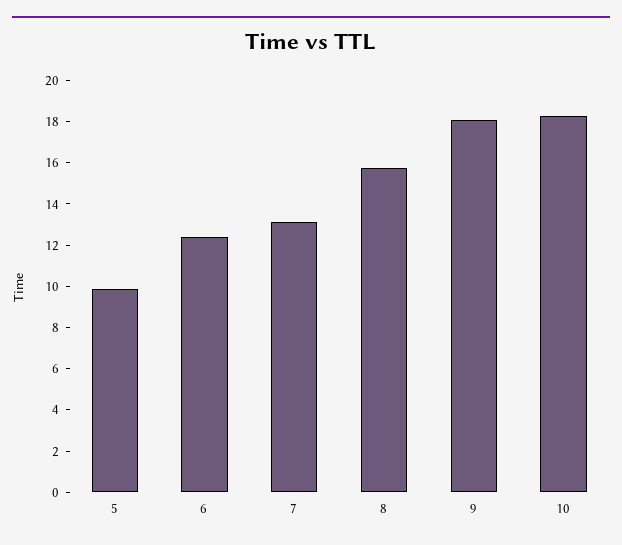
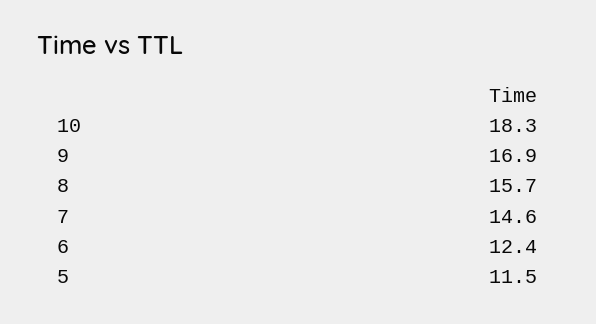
  {
-   "5": 10,
+   "5": 11.5,
    "6": 12.4,
-   "7": 13,
+   "7": 14.6,
    "8": 15.7,
-   "9": 18,
+   "9": 16.9,
    "10": 18.3
  }

